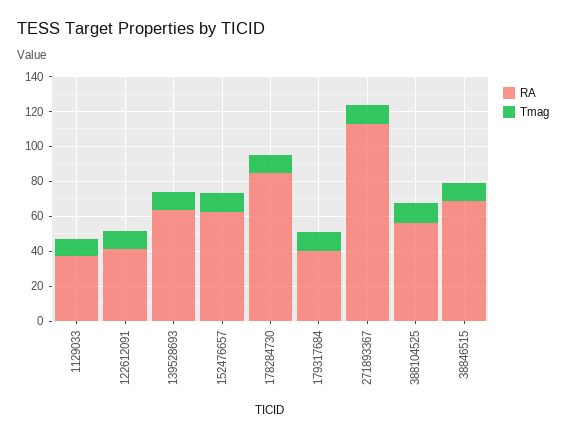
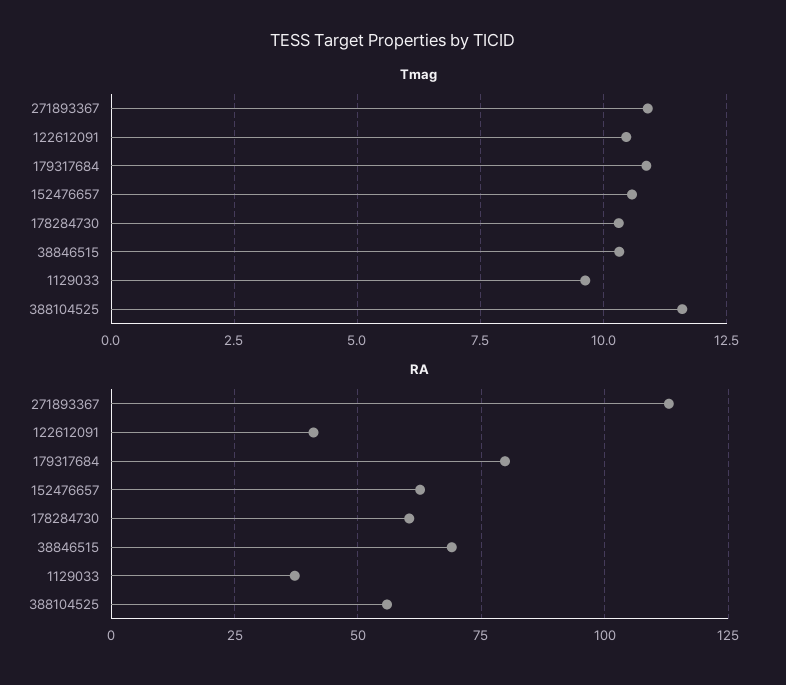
  {
    "RA": {
      "1129033": 37.5,
      "122612091": 40,
-     "139528693": 65,
      "152476657": 62.5,
-     "178284730": 85,
+     "178284730": 60,
-     "179317684": 40,
+     "179317684": 80,
      "271893367": 112.5,
      "388104525": 55,
      "38846515": 70
    },
    "Tmag": {
      "1129033": 9.75,
      "122612091": 10.5,
-     "139528693": 10,
      "152476657": 10.5,
      "178284730": 10.25,
      "179317684": 10.75,
      "271893367": 11,
      "388104525": 11.5,
      "38846515": 10.25
    }
  }

